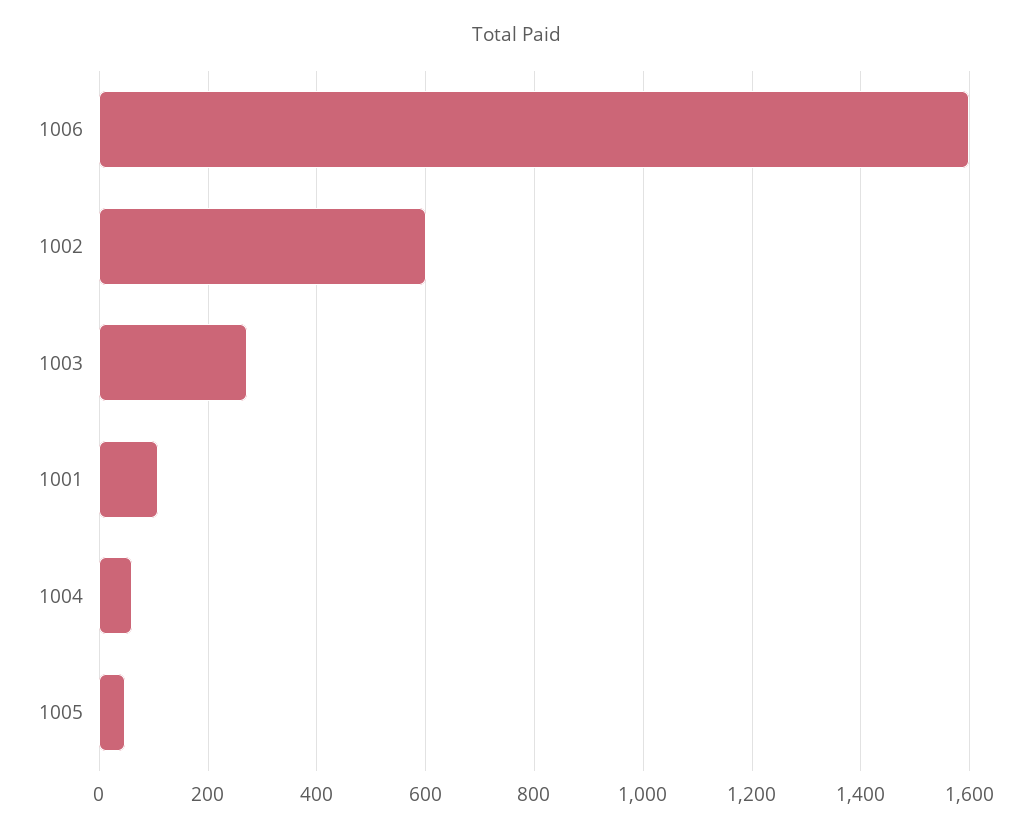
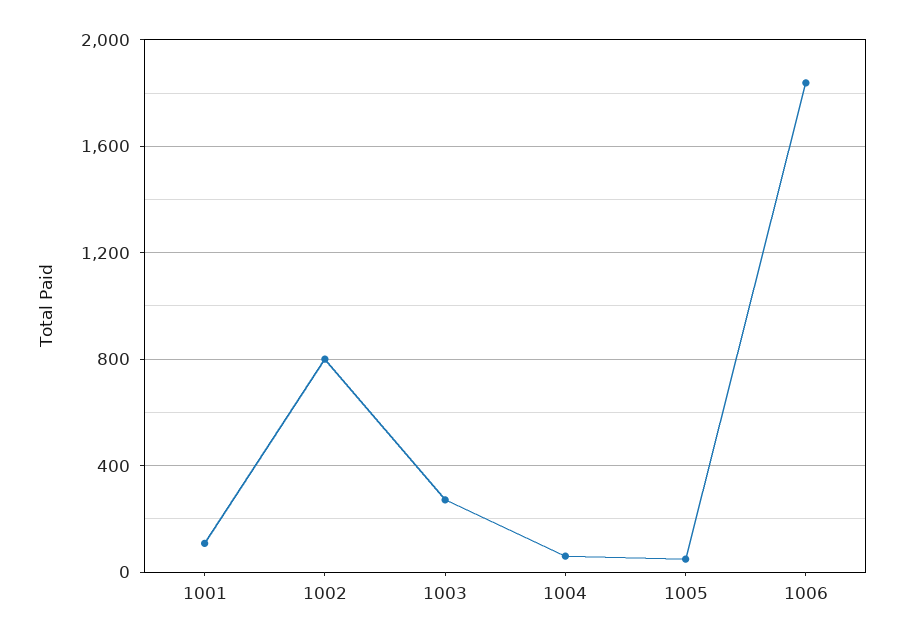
  {
-   "1006": 1600,
+   "1006": 1850,
-   "1002": 600,
+   "1002": 800,
    "1003": 280,
    "1001": 100,
    "1004": 60,
    "1005": 40
  }

